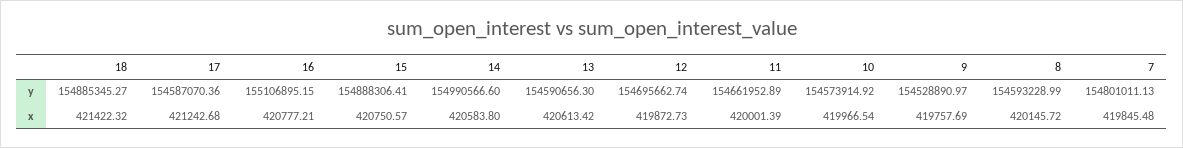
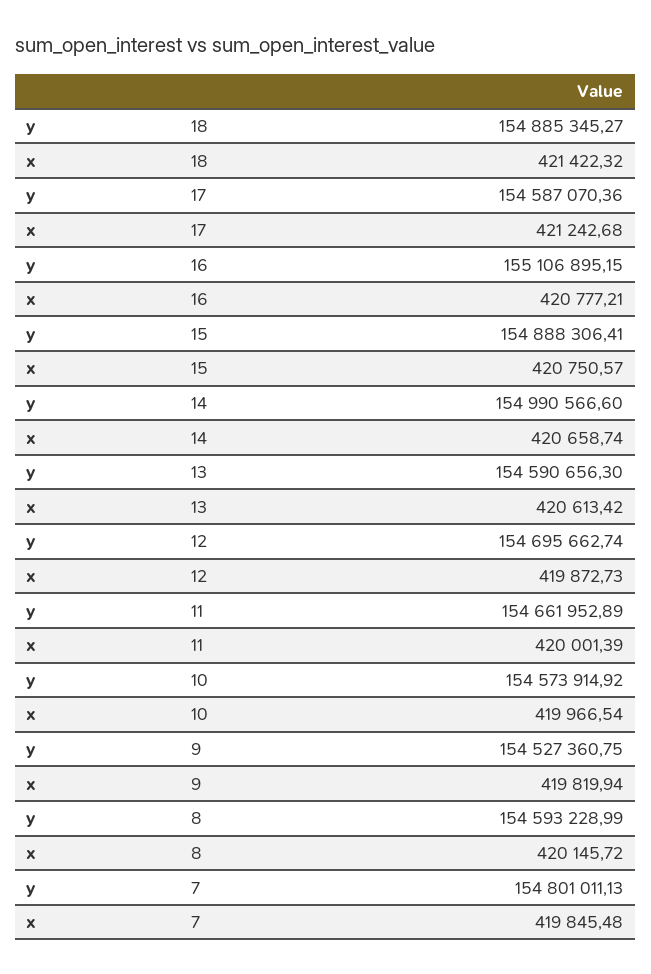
  {
    "18": {
      "y": 154885345.27,
      "x": 421422.32
    },
    "17": {
      "y": 154587070.36,
      "x": 421242.68
    },
    "16": {
      "y": 155106895.15,
      "x": 420777.21
    },
    "15": {
      "y": 154888306.41,
      "x": 420750.57
    },
    "14": {
      "y": 154990566.6,
-     "x": 420583.8
+     "x": 420658.74
    },
    "13": {
      "y": 154590656.3,
      "x": 420613.42
    },
    "12": {
      "y": 154695662.74,
      "x": 419872.73
    },
    "11": {
      "y": 154661952.89,
      "x": 420001.39
    },
    "10": {
      "y": 154573914.92,
      "x": 419966.54
    },
    "9": {
-     "y": 154528890.97,
+     "y": 154527360.75,
-     "x": 419757.69
+     "x": 419819.94
    },
    "8": {
      "y": 154593228.99,
      "x": 420145.72
    },
    "7": {
      "y": 154801011.13,
      "x": 419845.48
    }
  }

